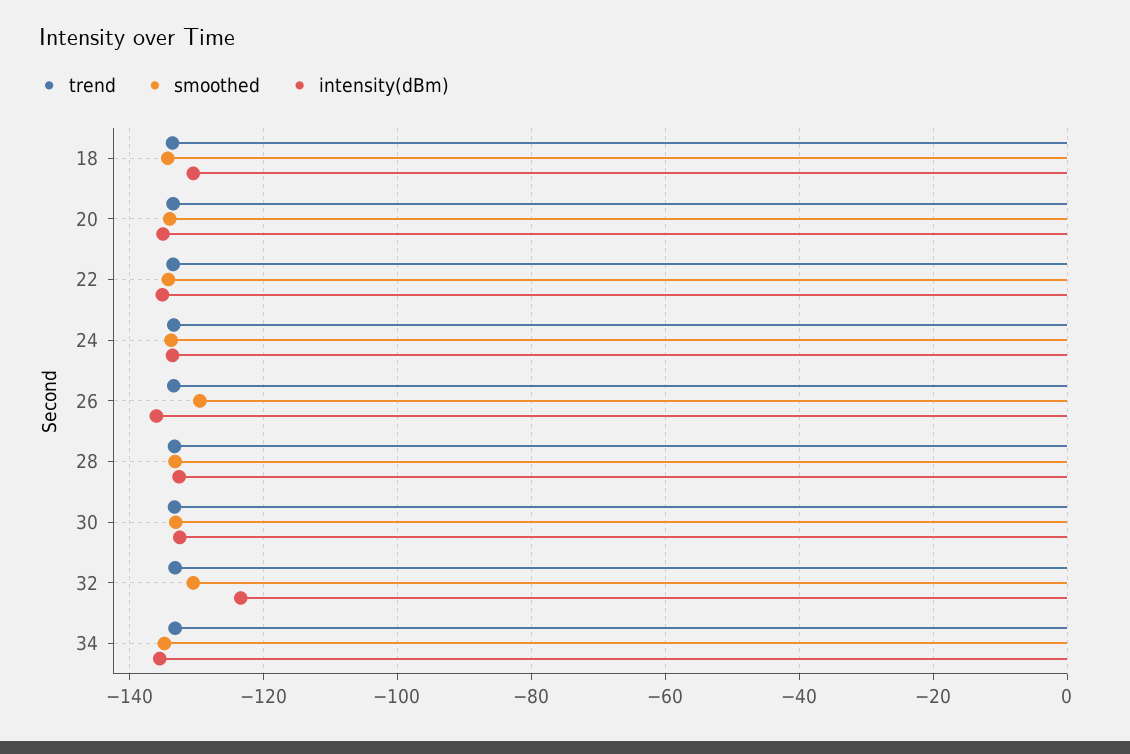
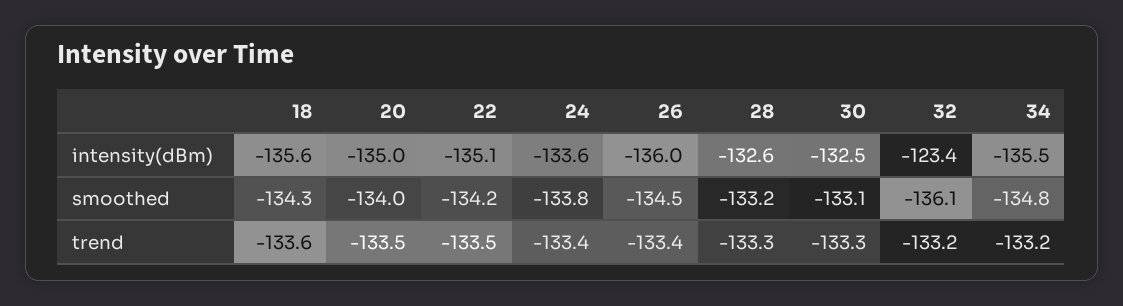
  {
    "trend": {
      "18": -133.6,
      "20": -133.5,
      "22": -133.5,
      "24": -133.4,
      "26": -133.4,
      "28": -133.3,
      "30": -133.3,
      "32": -133.2,
      "34": -133.2
    },
    "smoothed": {
      "18": -134.3,
      "20": -134,
      "22": -134.2,
      "24": -133.8,
-     "26": -130,
+     "26": -134.5,
      "28": -133.2,
      "30": -133.1,
-     "32": -130,
+     "32": -136.1,
      "34": -134.8
    },
    "intensity(dBm)": {
-     "18": -130,
+     "18": -135.6,
      "20": -135,
      "22": -135.1,
      "24": -133.6,
      "26": -136,
      "28": -132.6,
      "30": -132.5,
      "32": -123.4,
      "34": -135.5
    }
  }

